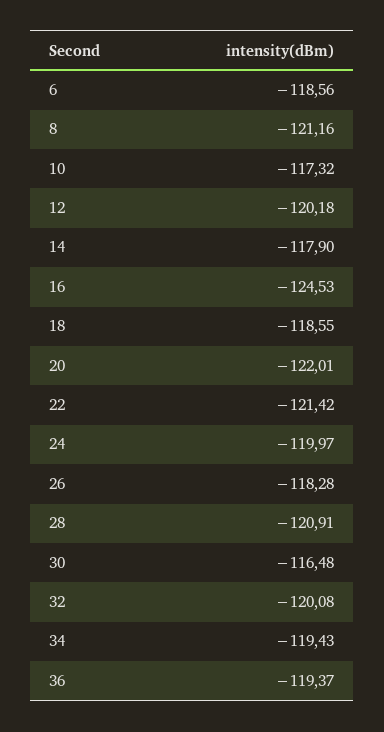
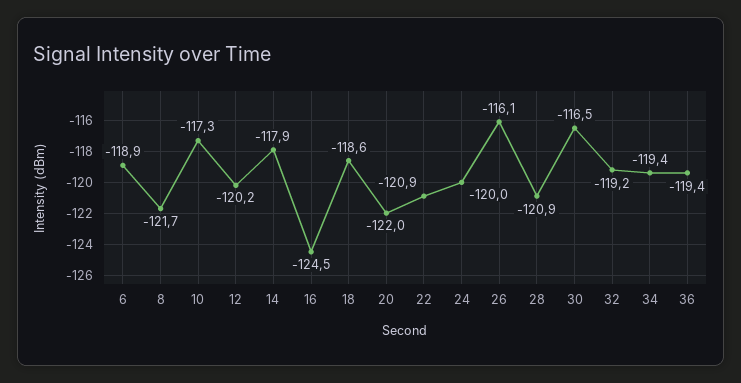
  {
-   "6": -118.56,
+   "6": -118.9,
-   "8": -121.16,
+   "8": -121.7,
    "10": -117.32,
    "12": -120.18,
    "14": -117.9,
    "16": -124.53,
    "18": -118.55,
    "20": -122.01,
-   "22": -121.42,
+   "22": -120.9,
    "24": -119.97,
-   "26": -118.28,
+   "26": -116.1,
    "28": -120.91,
    "30": -116.48,
-   "32": -120.08,
+   "32": -119.2,
    "34": -119.43,
    "36": -119.37
  }

